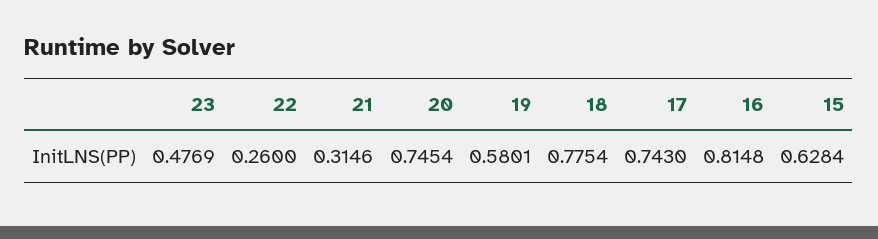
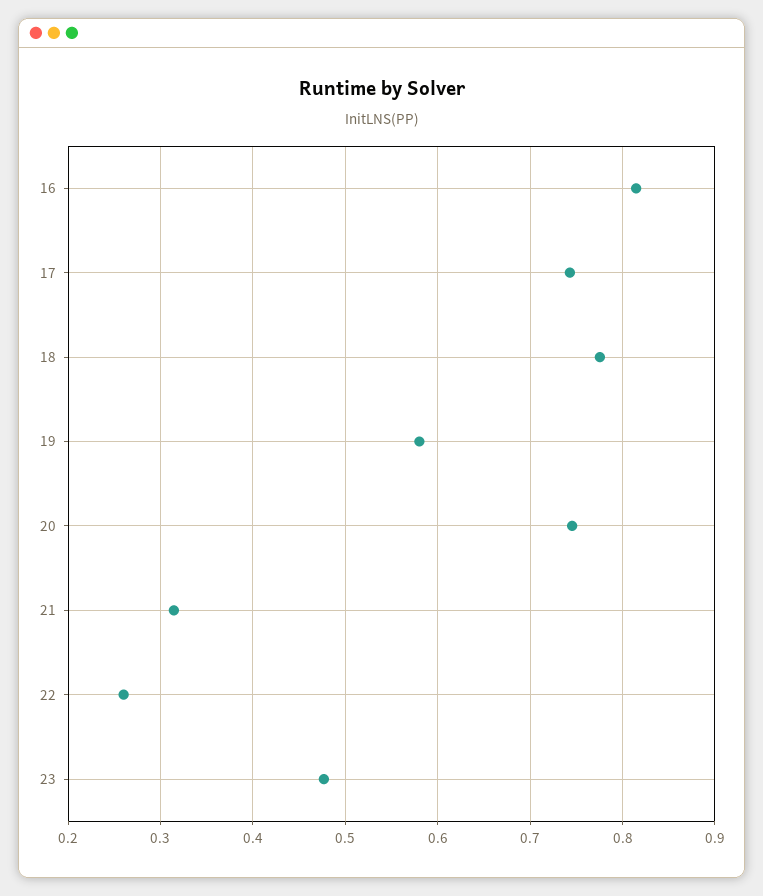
  {
    "23": 0.4769,
    "22": 0.26,
    "21": 0.3146,
    "20": 0.7454,
    "19": 0.5801,
    "18": 0.7754,
    "17": 0.743,
-   "16": 0.8148,
+   "16": 0.8148
-   "15": 0.6284
  }

